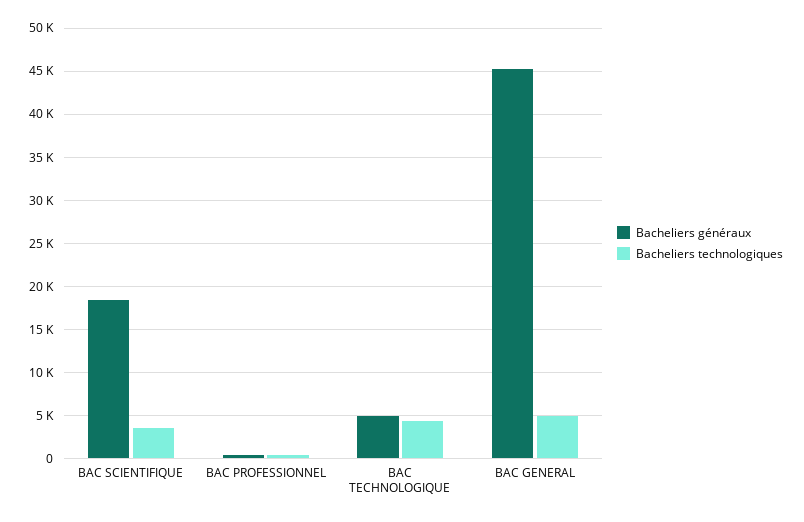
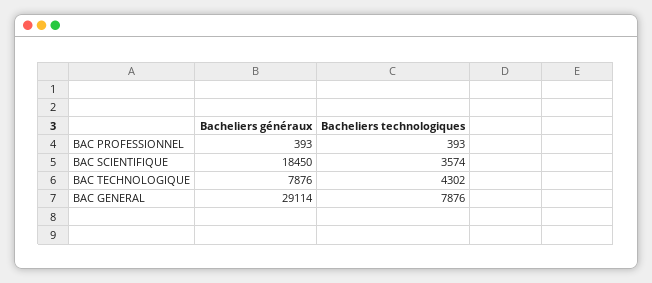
  {
    "Bacheliers généraux": {
      "BAC SCIENTIFIQUE": 18450,
      "BAC PROFESSIONNEL": 393,
-     "BAC TECHNOLOGIQUE": 5000,
+     "BAC TECHNOLOGIQUE": 7876,
-     "BAC GENERAL": 45000
+     "BAC GENERAL": 29114
    },
    "Bacheliers technologiques": {
      "BAC SCIENTIFIQUE": 3574,
      "BAC PROFESSIONNEL": 393,
      "BAC TECHNOLOGIQUE": 4302,
-     "BAC GENERAL": 5000
+     "BAC GENERAL": 7876
    }
  }

